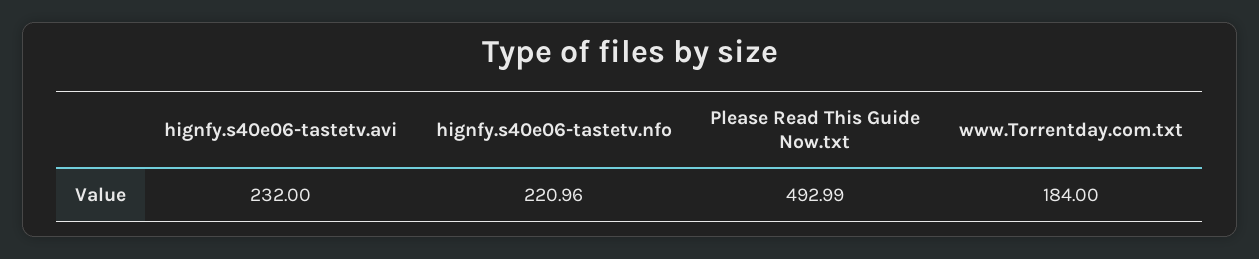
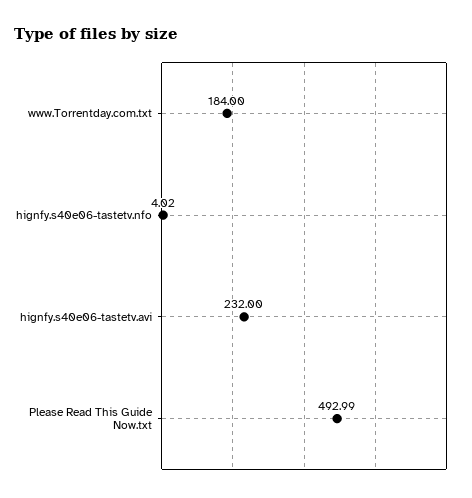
  {
    "hignfy.s40e06-tastetv.avi": 232,
-   "hignfy.s40e06-tastetv.nfo": 220.96,
+   "hignfy.s40e06-tastetv.nfo": 4.02,
    "Please Read This Guide Now.txt": 492.99,
    "www.Torrentday.com.txt": 184
  }

